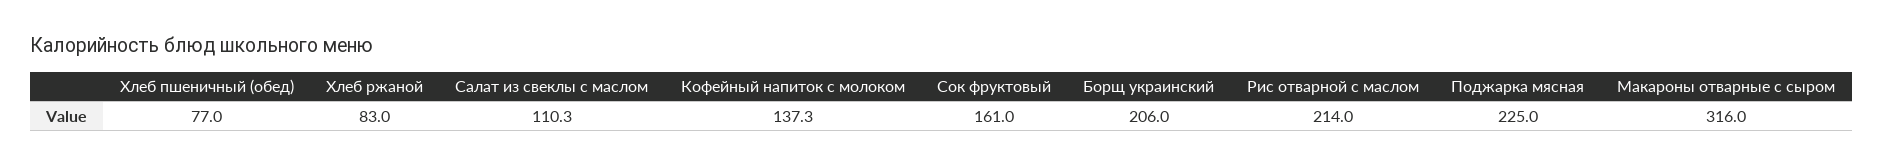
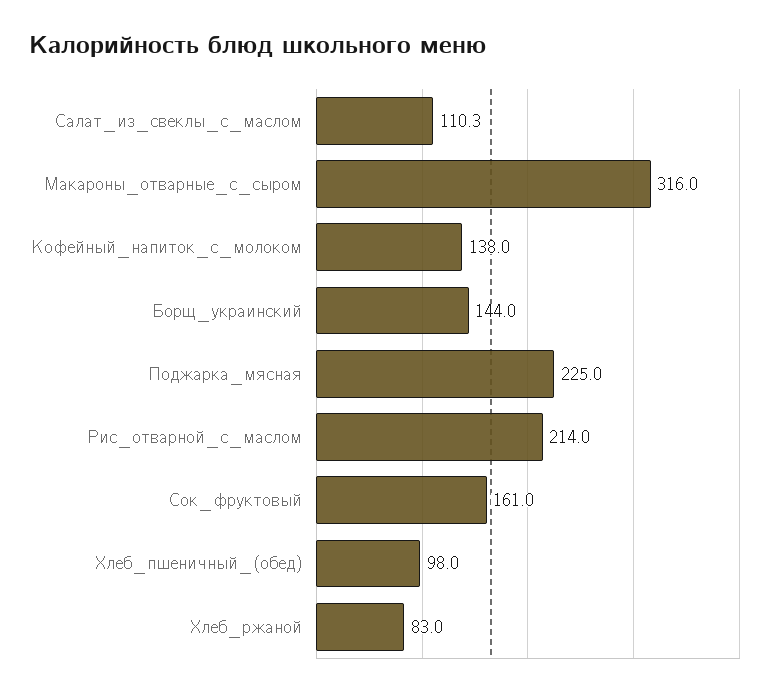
  {
-   "Хлеб пшеничный (обед)": 77,
+   "Хлеб пшеничный (обед)": 98,
    "Хлеб ржаной": 83,
    "Салат из свеклы с маслом": 110.3,
-   "Кофейный напиток с молоком": 137.3,
+   "Кофейный напиток с молоком": 138,
    "Сок фруктовый": 161,
-   "Борщ украинский": 206,
+   "Борщ украинский": 144,
    "Рис отварной с маслом": 214,
    "Поджарка мясная": 225,
    "Макароны отварные с сыром": 316
  }

